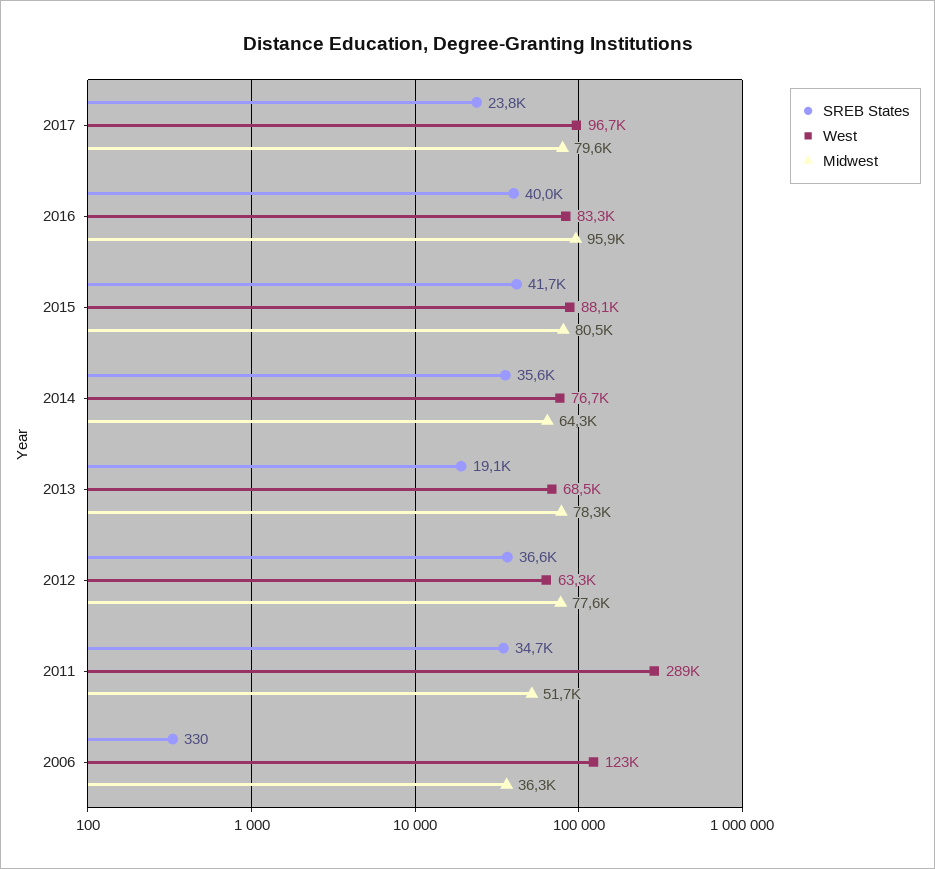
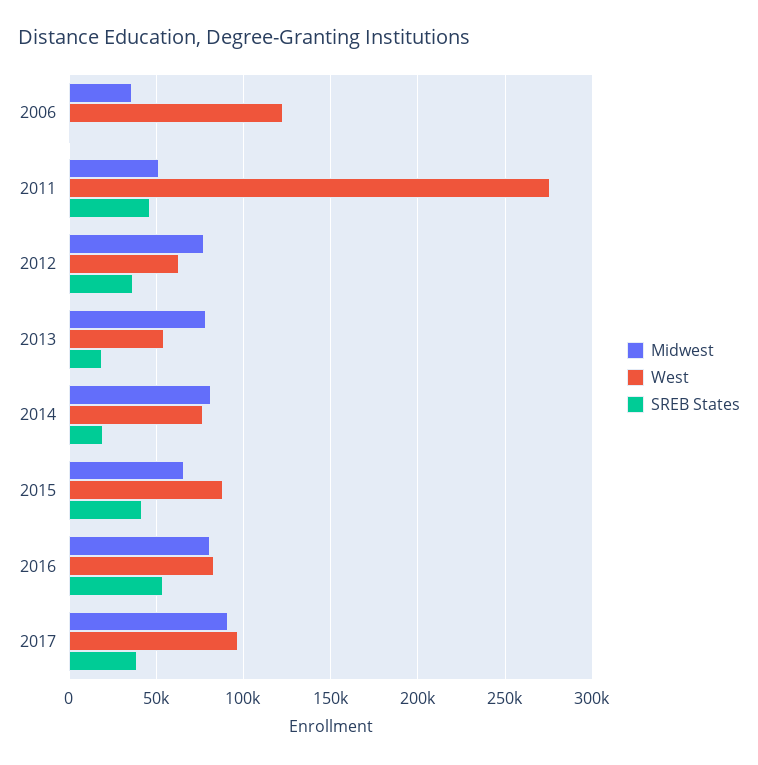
  {
    "SREB States": {
-     "2017": 23800,
+     "2017": 40000,
-     "2016": 40000,
+     "2016": 55000,
      "2015": 41700,
-     "2014": 35600,
+     "2014": 20000,
      "2013": 19100,
      "2012": 36600,
-     "2011": 34700,
+     "2011": 45000,
      "2006": 330
    },
    "West": {
      "2017": 96700,
      "2016": 83300,
      "2015": 88100,
      "2014": 76700,
-     "2013": 68500,
+     "2013": 55000,
      "2012": 63300,
-     "2011": 289000,
+     "2011": 275000,
      "2006": 123000
    },
    "Midwest": {
-     "2017": 79600,
+     "2017": 90000,
-     "2016": 95900,
+     "2016": 80000,
-     "2015": 80500,
+     "2015": 65000,
-     "2014": 64300,
+     "2014": 80000,
      "2013": 78300,
      "2012": 77600,
      "2011": 51700,
      "2006": 36300
    }
  }

